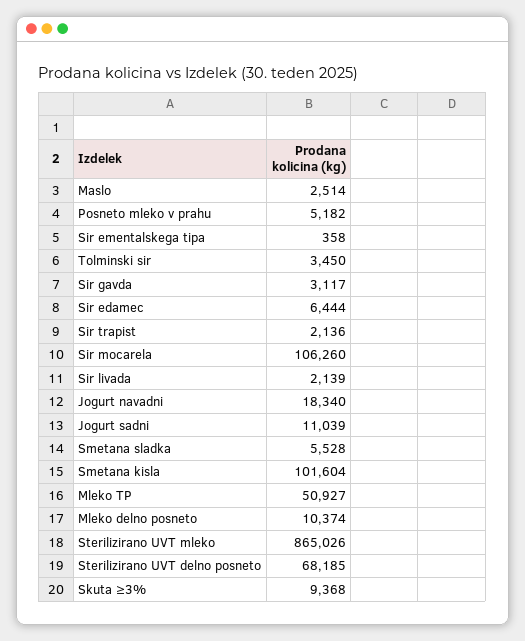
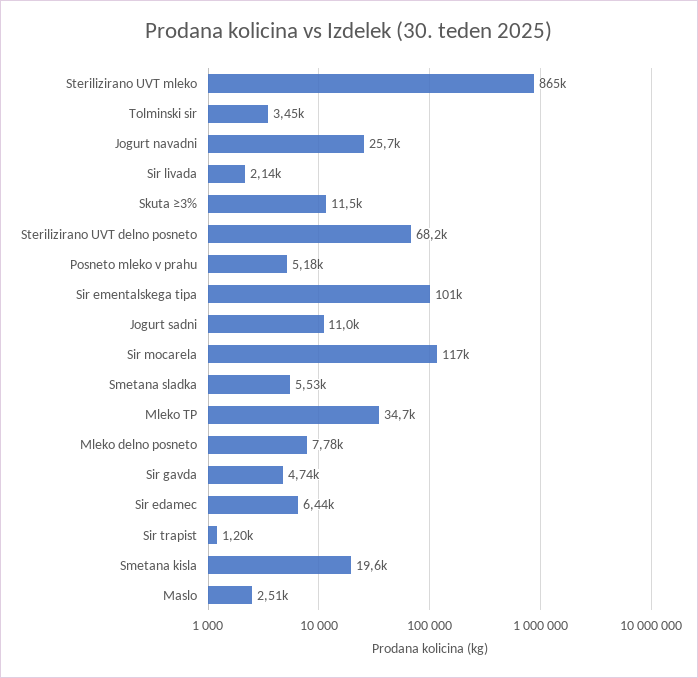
  {
    "Maslo": 2514,
    "Posneto mleko v prahu": 5182,
-   "Sir ementalskega tipa": 358,
+   "Sir ementalskega tipa": 101000,
    "Tolminski sir": 3450,
-   "Sir gavda": 3117,
+   "Sir gavda": 4740,
    "Sir edamec": 6444,
-   "Sir trapist": 2136,
+   "Sir trapist": 1200,
-   "Sir mocarela": 106260,
+   "Sir mocarela": 117000,
    "Sir livada": 2139,
-   "Jogurt navadni": 18340,
+   "Jogurt navadni": 25700,
    "Jogurt sadni": 11039,
    "Smetana sladka": 5528,
-   "Smetana kisla": 101604,
+   "Smetana kisla": 19600,
-   "Mleko TP": 50927,
+   "Mleko TP": 34700,
-   "Mleko delno posneto": 10374,
+   "Mleko delno posneto": 7780,
    "Sterilizirano UVT mleko": 865026,
    "Sterilizirano UVT delno posneto": 68185,
-   "Skuta ≥3%": 9368
+   "Skuta ≥3%": 11500
  }

